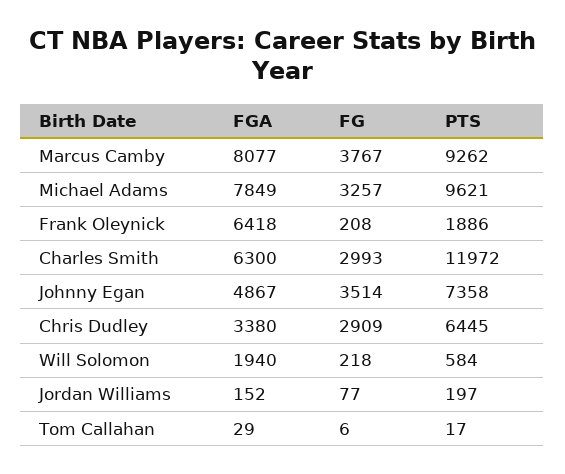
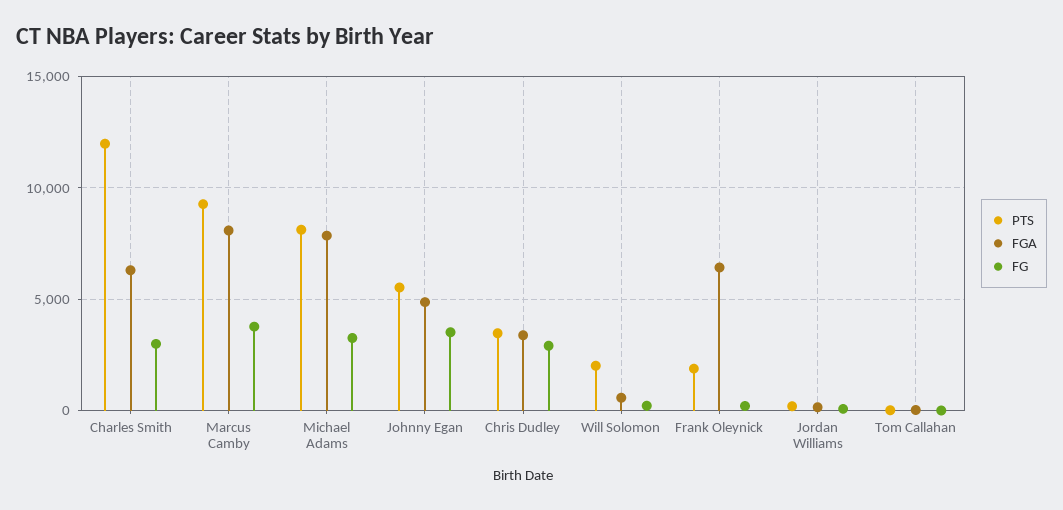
  {
    "FGA": {
      "Marcus Camby": 8077,
      "Michael Adams": 7849,
      "Frank Oleynick": 6418,
      "Charles Smith": 6300,
      "Johnny Egan": 4867,
      "Chris Dudley": 3380,
-     "Will Solomon": 1940,
+     "Will Solomon": 500,
      "Jordan Williams": 152,
      "Tom Callahan": 29
    },
    "FG": {
      "Marcus Camby": 3767,
      "Michael Adams": 3257,
      "Frank Oleynick": 208,
      "Charles Smith": 2993,
      "Johnny Egan": 3514,
      "Chris Dudley": 2909,
      "Will Solomon": 218,
      "Jordan Williams": 77,
      "Tom Callahan": 6
    },
    "PTS": {
      "Marcus Camby": 9262,
-     "Michael Adams": 9621,
+     "Michael Adams": 8000,
      "Frank Oleynick": 1886,
      "Charles Smith": 11972,
-     "Johnny Egan": 7358,
+     "Johnny Egan": 5500,
-     "Chris Dudley": 6445,
+     "Chris Dudley": 3500,
-     "Will Solomon": 584,
+     "Will Solomon": 2000,
      "Jordan Williams": 197,
      "Tom Callahan": 17
    }
  }

